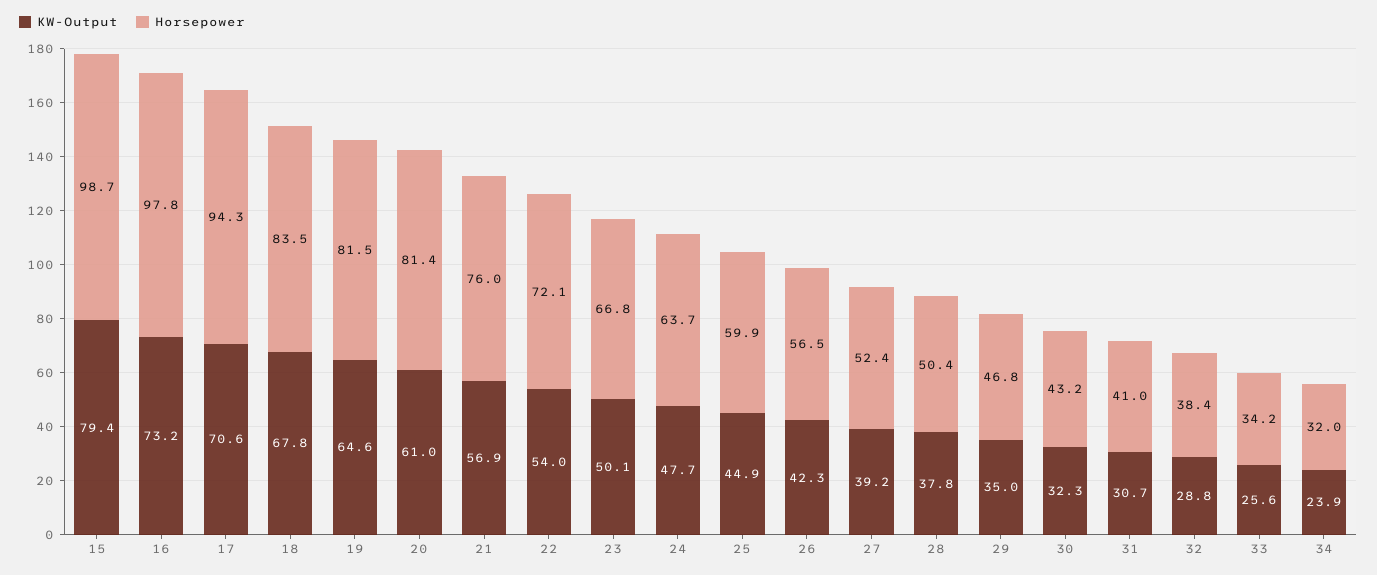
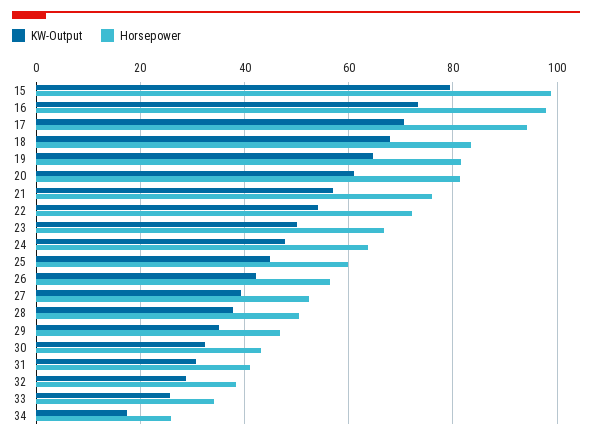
  {
    "KW-Output": {
      "15": 79.4,
      "16": 73.2,
      "17": 70.6,
      "18": 67.8,
      "19": 64.6,
      "20": 61,
      "21": 56.9,
      "22": 54,
      "23": 50.1,
      "24": 47.7,
      "25": 44.9,
      "26": 42.3,
      "27": 39.2,
      "28": 37.8,
      "29": 35,
      "30": 32.3,
      "31": 30.7,
      "32": 28.8,
      "33": 25.6,
-     "34": 23.9
+     "34": 18
    },
    "Horsepower": {
      "15": 98.7,
      "16": 97.8,
      "17": 94.3,
      "18": 83.5,
      "19": 81.5,
      "20": 81.4,
      "21": 76,
      "22": 72.1,
      "23": 66.8,
      "24": 63.7,
      "25": 59.9,
      "26": 56.5,
      "27": 52.4,
      "28": 50.4,
      "29": 46.8,
      "30": 43.2,
      "31": 41,
      "32": 38.4,
      "33": 34.2,
-     "34": 32
+     "34": 26
    }
  }

